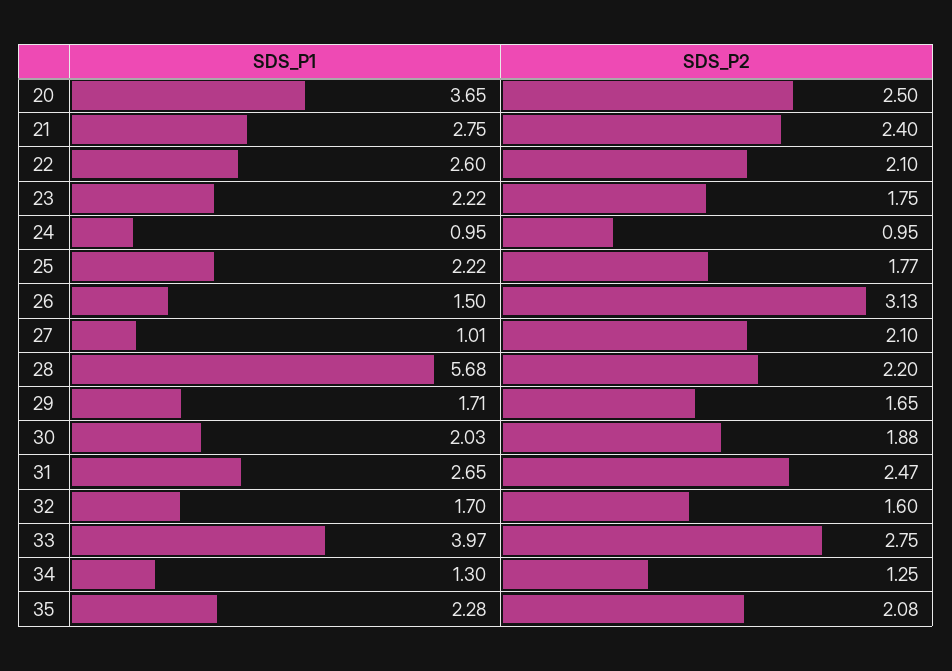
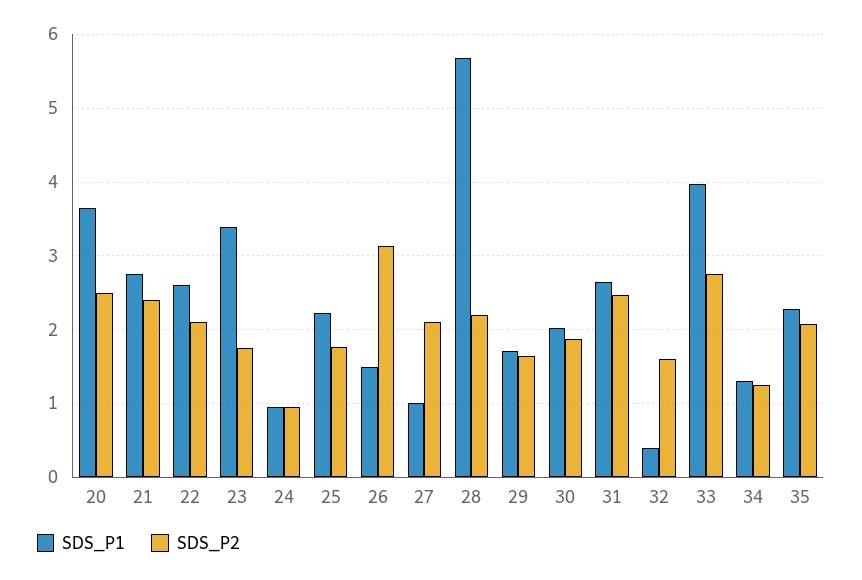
  {
    "SDS_P1": {
      "20": 3.65,
      "21": 2.75,
      "22": 2.6,
-     "23": 2.22,
+     "23": 3.4,
      "24": 0.95,
      "25": 2.22,
      "26": 1.5,
      "27": 1.01,
      "28": 5.68,
      "29": 1.71,
      "30": 2.03,
      "31": 2.65,
-     "32": 1.7,
+     "32": 0.4,
      "33": 3.97,
      "34": 1.3,
      "35": 2.28
    },
    "SDS_P2": {
      "20": 2.5,
      "21": 2.4,
      "22": 2.1,
      "23": 1.75,
      "24": 0.95,
      "25": 1.77,
      "26": 3.13,
      "27": 2.1,
      "28": 2.2,
      "29": 1.65,
      "30": 1.88,
      "31": 2.47,
      "32": 1.6,
      "33": 2.75,
      "34": 1.25,
      "35": 2.08
    }
  }

